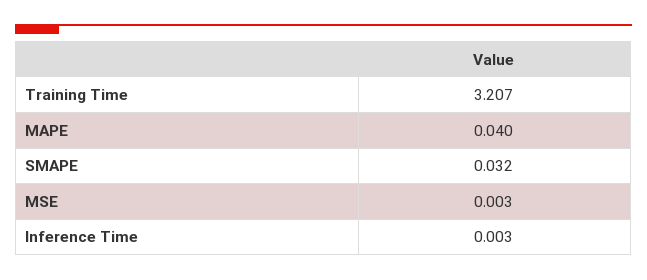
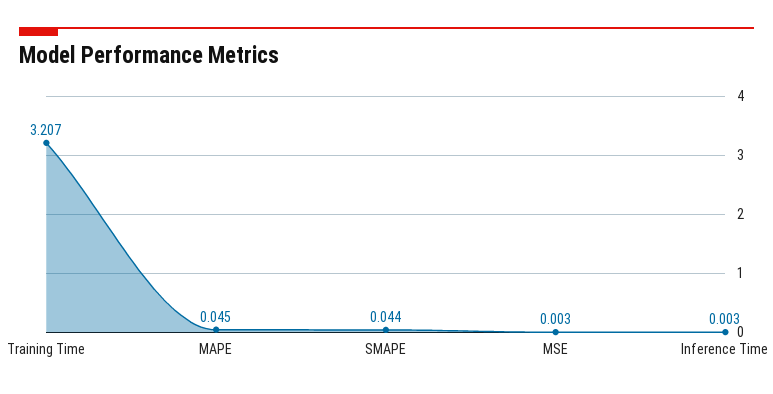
  {
    "Training Time": 3.207,
-   "MAPE": 0.04,
+   "MAPE": 0.045,
-   "SMAPE": 0.032,
+   "SMAPE": 0.044,
    "MSE": 0.003,
    "Inference Time": 0.003
  }

